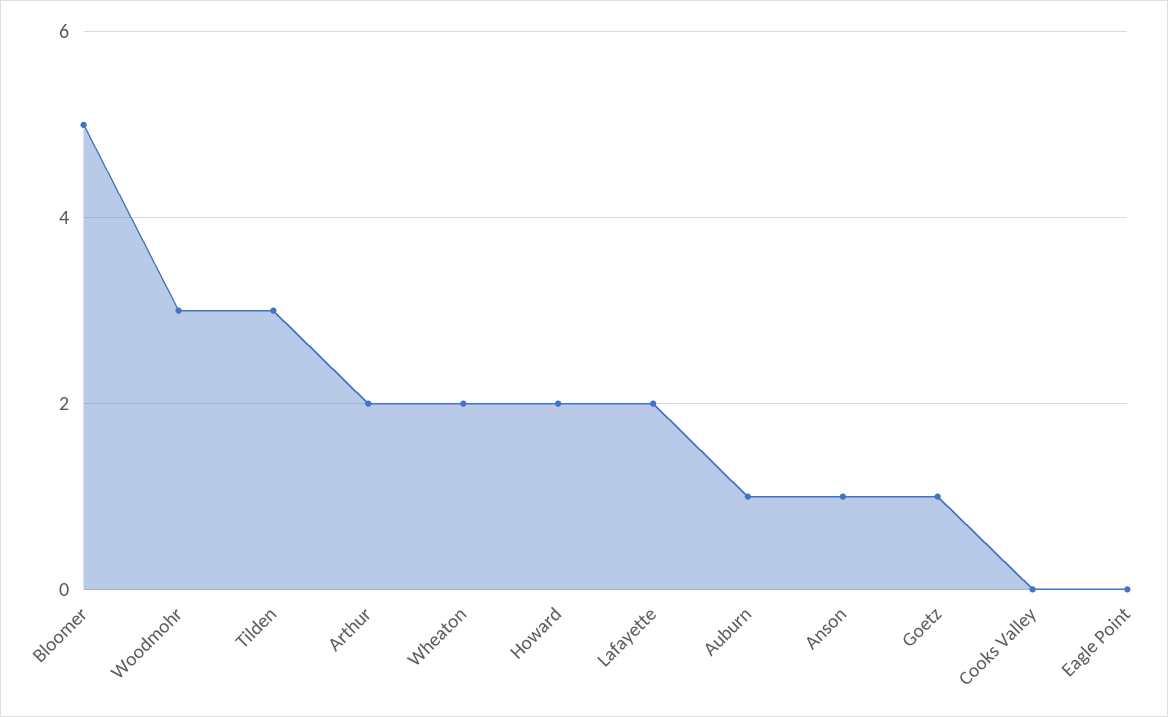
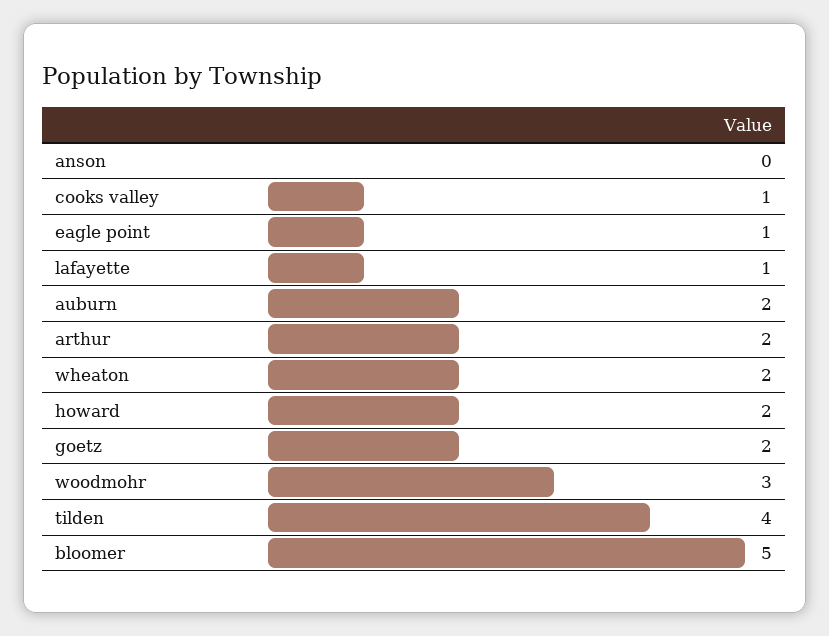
  {
    "Bloomer": 5,
    "Woodmohr": 3,
-   "Tilden": 3,
+   "Tilden": 4,
    "Arthur": 2,
    "Wheaton": 2,
    "Howard": 2,
-   "Lafayette": 2,
+   "Lafayette": 1,
-   "Auburn": 1,
+   "Auburn": 2,
-   "Anson": 1,
+   "Anson": 0,
-   "Goetz": 1,
+   "Goetz": 2,
-   "Cooks Valley": 0,
+   "Cooks Valley": 1,
-   "Eagle Point": 0
+   "Eagle Point": 1
  }

